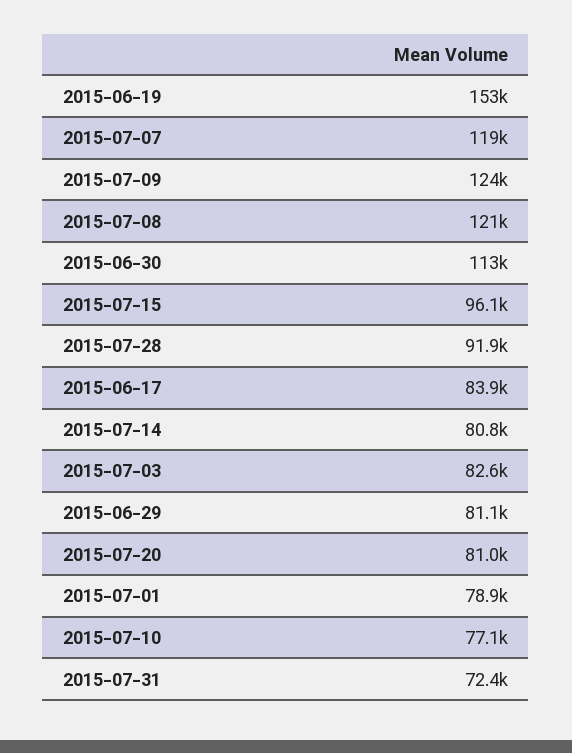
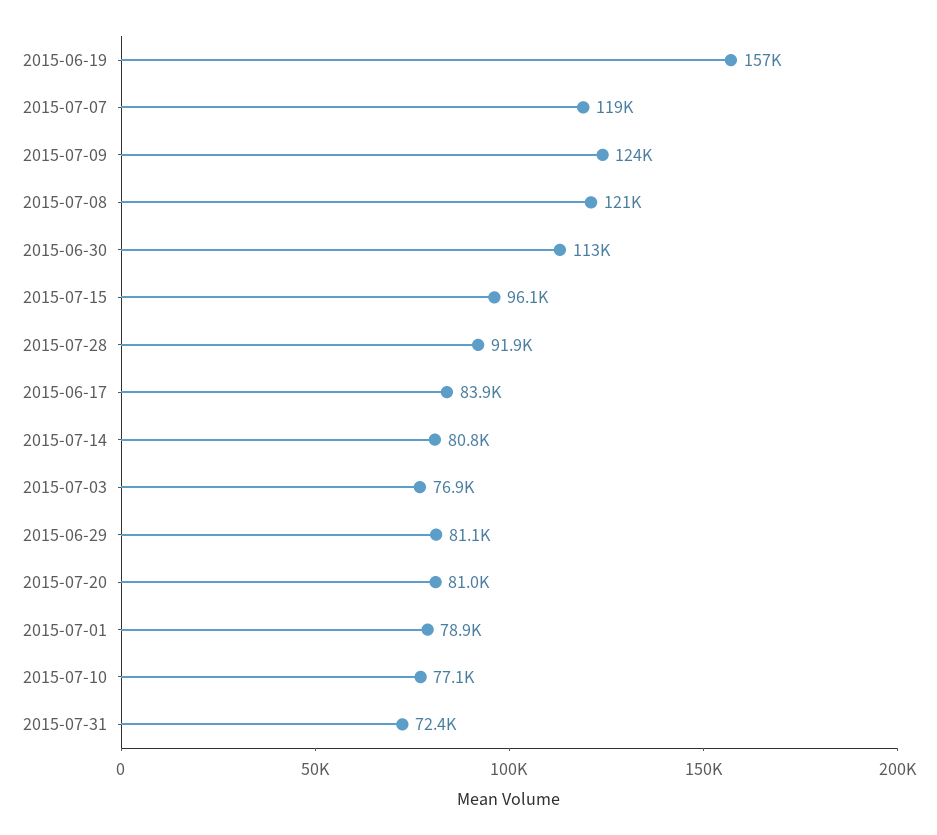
  {
-   "2015-06-19": 153000,
+   "2015-06-19": 157000,
    "2015-07-07": 119000,
    "2015-07-09": 124000,
    "2015-07-08": 121000,
    "2015-06-30": 113000,
    "2015-07-15": 96100,
    "2015-07-28": 91900,
    "2015-06-17": 83900,
    "2015-07-14": 80800,
-   "2015-07-03": 82600,
+   "2015-07-03": 76900,
    "2015-06-29": 81100,
    "2015-07-20": 81000,
    "2015-07-01": 78900,
    "2015-07-10": 77100,
    "2015-07-31": 72400
  }

